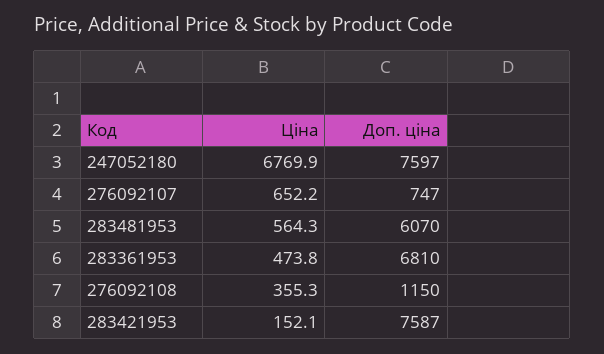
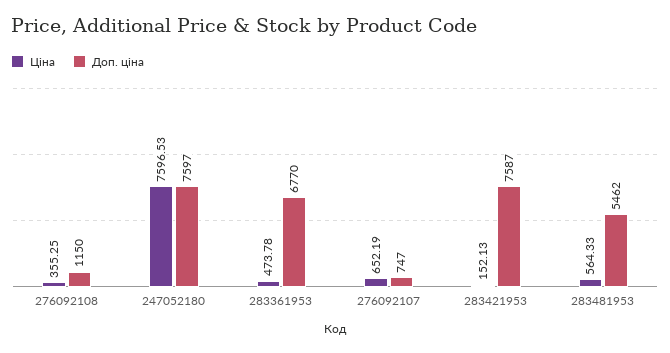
  {
    "Ціна": {
-     "247052180": 6769.9,
+     "247052180": 7596.53,
      "276092107": 652.19,
      "283481953": 564.33,
      "283361953": 473.78,
      "276092108": 355.25,
      "283421953": 152.13
    },
    "Доп. ціна": {
      "247052180": 7597,
      "276092107": 747,
-     "283481953": 6070,
+     "283481953": 5462,
-     "283361953": 6810,
+     "283361953": 6770,
      "276092108": 1150,
      "283421953": 7587
    }
  }

